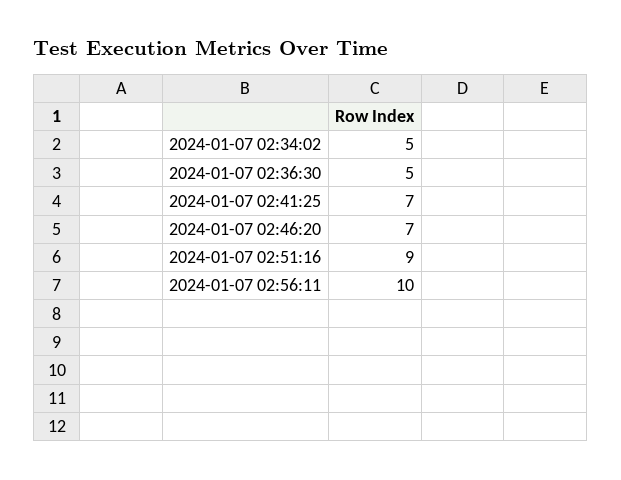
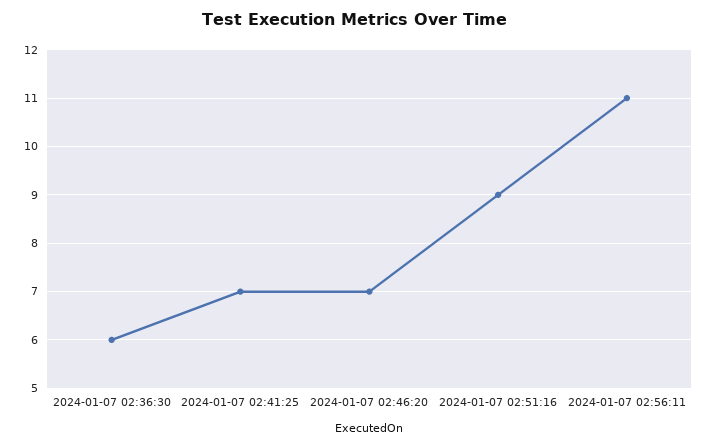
  {
-   "2024-01-07 02:34:02": 5,
-   "2024-01-07 02:36:30": 5,
+   "2024-01-07 02:36:30": 6,
    "2024-01-07 02:41:25": 7,
    "2024-01-07 02:46:20": 7,
    "2024-01-07 02:51:16": 9,
-   "2024-01-07 02:56:11": 10
+   "2024-01-07 02:56:11": 11
  }

